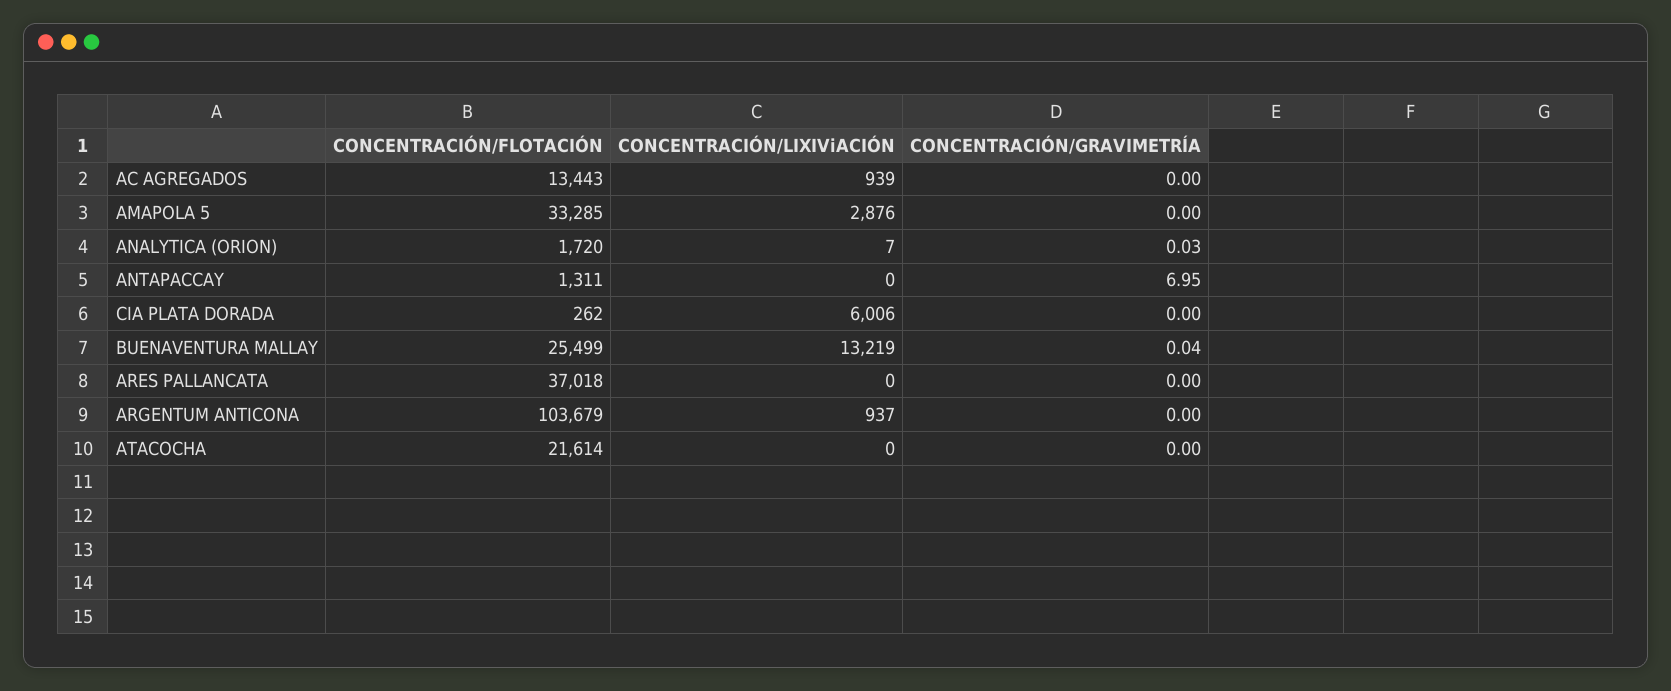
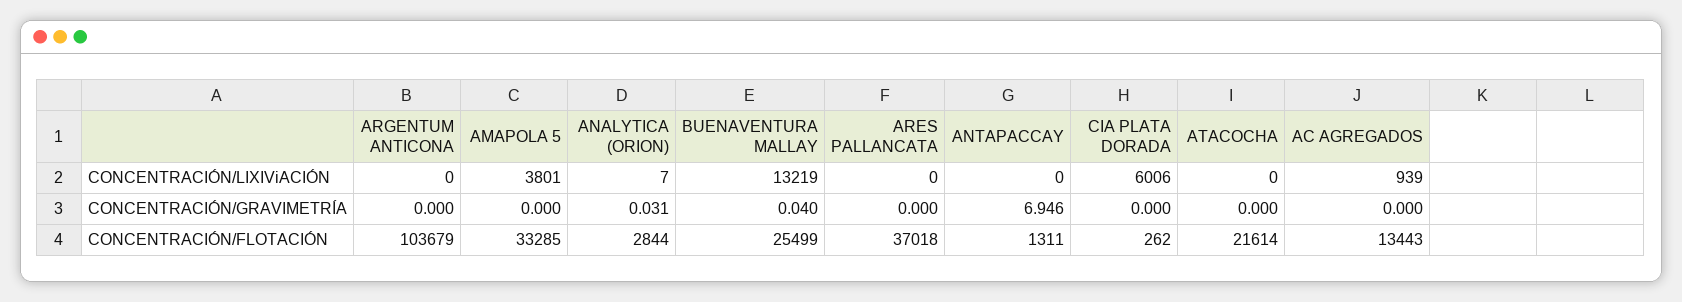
  {
    "CONCENTRACIÓN/FLOTACIÓN": {
      "AC AGREGADOS": 13443,
      "AMAPOLA 5": 33285,
-     "ANALYTICA (ORION)": 1720,
+     "ANALYTICA (ORION)": 2844,
      "ANTAPACCAY": 1311,
      "CIA PLATA DORADA": 262,
      "BUENAVENTURA MALLAY": 25499,
      "ARES PALLANCATA": 37018,
      "ARGENTUM ANTICONA": 103679,
      "ATACOCHA": 21614
    },
    "CONCENTRACIÓN/LIXIViACIÓN": {
      "AC AGREGADOS": 939,
-     "AMAPOLA 5": 2876,
+     "AMAPOLA 5": 3801,
      "ANALYTICA (ORION)": 7,
      "ANTAPACCAY": 0,
      "CIA PLATA DORADA": 6006,
      "BUENAVENTURA MALLAY": 13219,
      "ARES PALLANCATA": 0,
-     "ARGENTUM ANTICONA": 937,
+     "ARGENTUM ANTICONA": 0,
      "ATACOCHA": 0
    },
    "CONCENTRACIÓN/GRAVIMETRÍA": {
      "AC AGREGADOS": 0,
      "AMAPOLA 5": 0,
      "ANALYTICA (ORION)": 0.031,
      "ANTAPACCAY": 6.946,
      "CIA PLATA DORADA": 0,
      "BUENAVENTURA MALLAY": 0.04,
      "ARES PALLANCATA": 0,
      "ARGENTUM ANTICONA": 0,
      "ATACOCHA": 0
    }
  }

